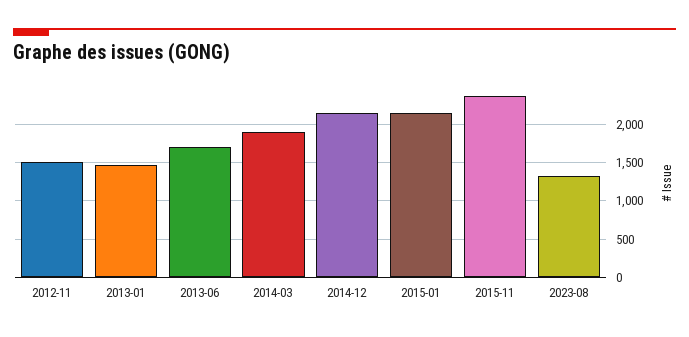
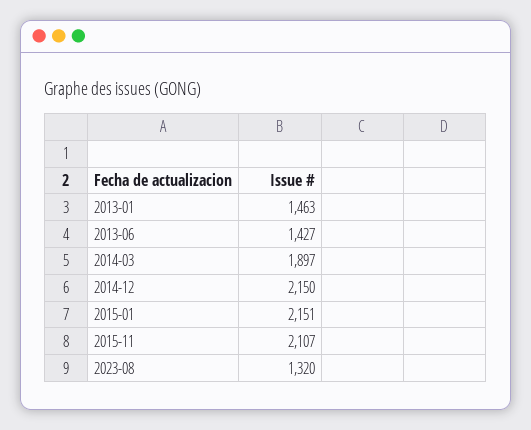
  {
-   "2012-11": 1500,
    "2013-01": 1463,
-   "2013-06": 1700,
+   "2013-06": 1427,
    "2014-03": 1897,
    "2014-12": 2150,
    "2015-01": 2151,
-   "2015-11": 2400,
+   "2015-11": 2107,
    "2023-08": 1320
  }

